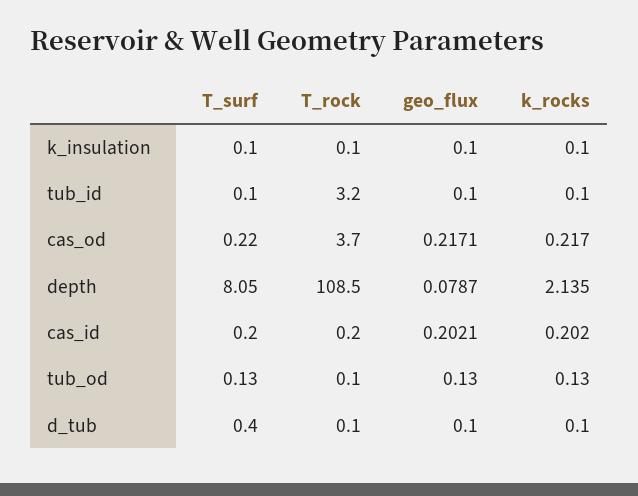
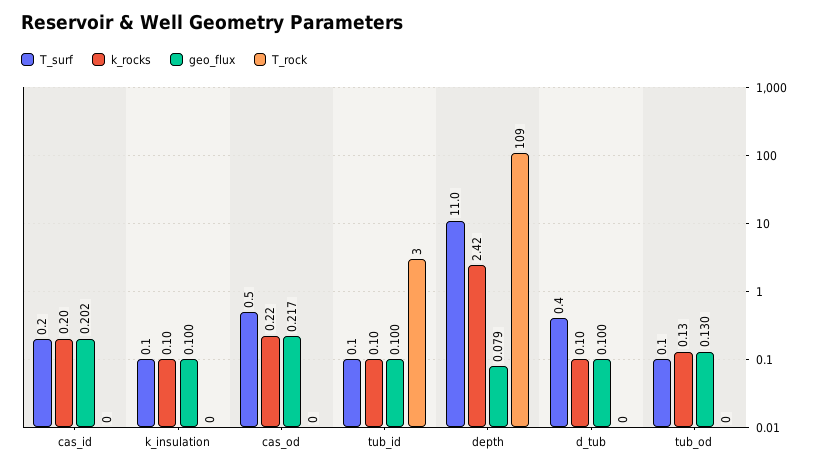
  {
    "T_surf": {
      "k_insulation": 0.1,
      "tub_id": 0.1,
-     "cas_od": 0.22,
+     "cas_od": 0.5,
-     "depth": 8.05,
+     "depth": 11,
      "cas_id": 0.2,
      "tub_od": 0.13,
      "d_tub": 0.4
    },
    "T_rock": {
      "k_insulation": 0.1,
      "tub_id": 3.2,
-     "cas_od": 3.7,
+     "cas_od": 0,
      "depth": 108.5,
      "cas_id": 0.2,
      "tub_od": 0.1,
      "d_tub": 0.1
    },
    "geo_flux": {
      "k_insulation": 0.1,
      "tub_id": 0.1,
      "cas_od": 0.2171,
      "depth": 0.0787,
      "cas_id": 0.2021,
      "tub_od": 0.13,
      "d_tub": 0.1
    },
    "k_rocks": {
      "k_insulation": 0.1,
      "tub_id": 0.1,
      "cas_od": 0.217,
-     "depth": 2.135,
+     "depth": 2.42,
      "cas_id": 0.202,
      "tub_od": 0.13,
      "d_tub": 0.1
    }
  }

